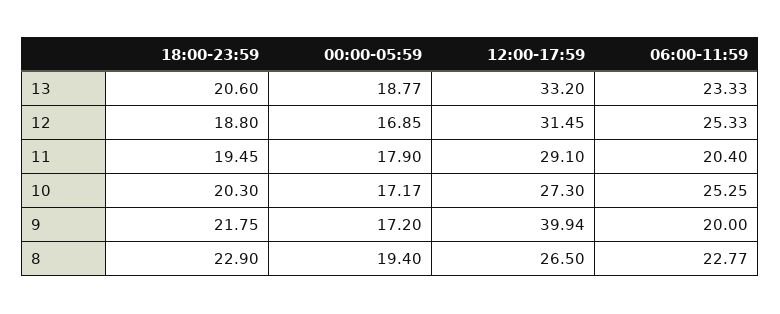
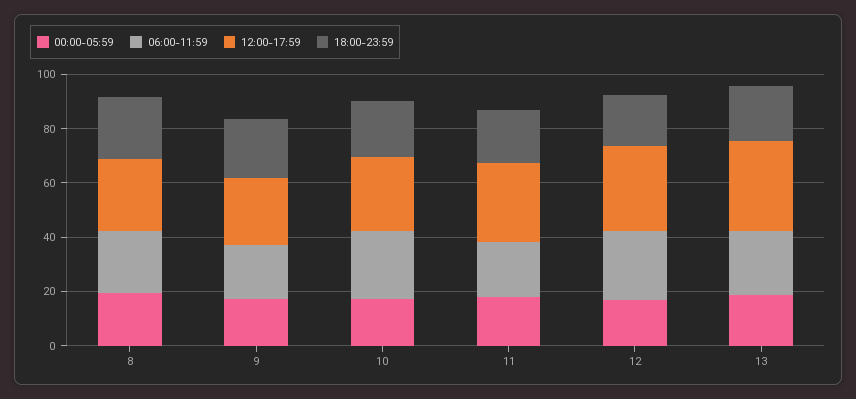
  {
    "18:00-23:59": {
      "13": 20.6,
      "12": 18.8,
      "11": 19.45,
      "10": 20.3,
      "9": 21.75,
      "8": 22.9
    },
    "00:00-05:59": {
      "13": 18.77,
      "12": 16.85,
      "11": 17.9,
      "10": 17.17,
      "9": 17.2,
      "8": 19.4
    },
    "12:00-17:59": {
      "13": 33.2,
      "12": 31.45,
      "11": 29.1,
      "10": 27.3,
-     "9": 39.94,
+     "9": 25,
      "8": 26.5
    },
    "06:00-11:59": {
      "13": 23.33,
      "12": 25.33,
      "11": 20.4,
      "10": 25.25,
      "9": 20,
      "8": 22.77
    }
  }

